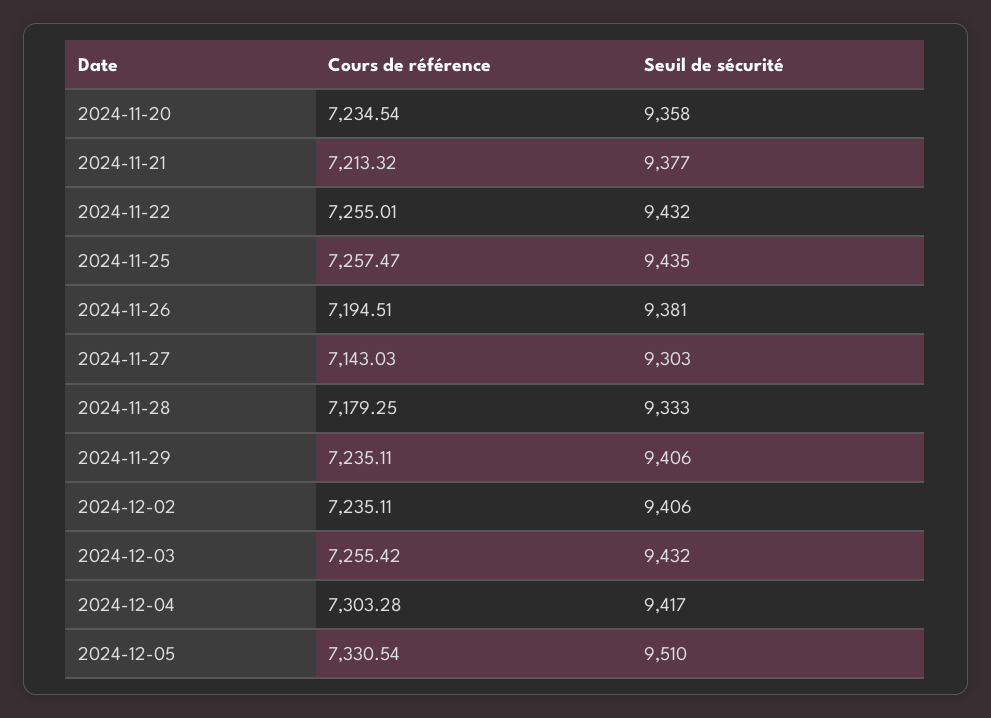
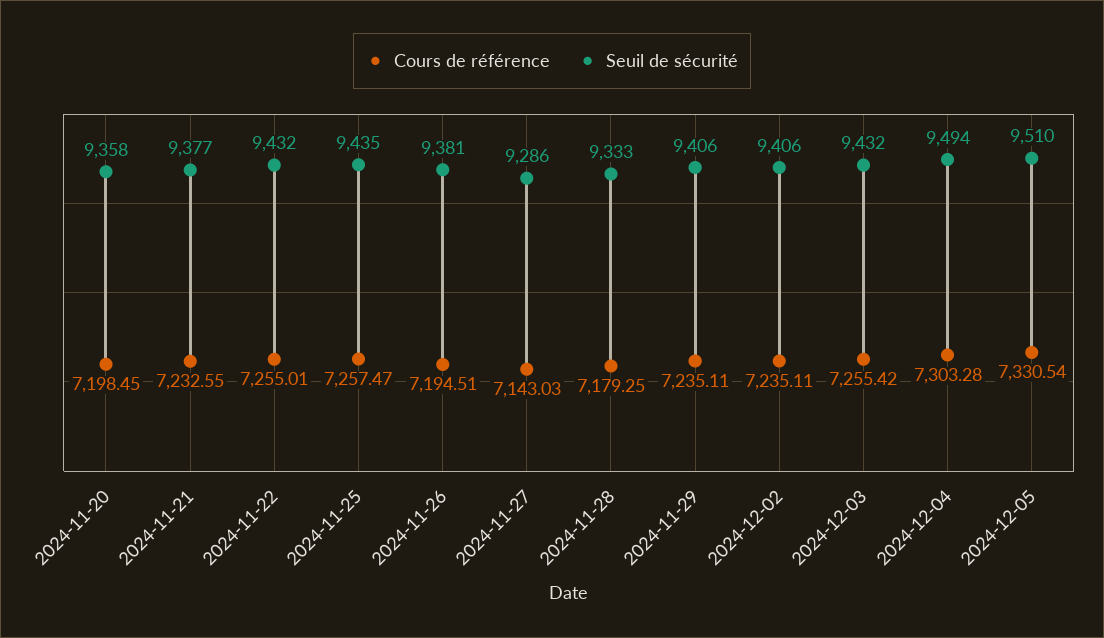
  {
    "Cours de référence": {
-     "2024-11-20": 7234.54,
+     "2024-11-20": 7198.45,
-     "2024-11-21": 7213.32,
+     "2024-11-21": 7232.55,
      "2024-11-22": 7255.01,
      "2024-11-25": 7257.47,
      "2024-11-26": 7194.51,
      "2024-11-27": 7143.03,
      "2024-11-28": 7179.25,
      "2024-11-29": 7235.11,
      "2024-12-02": 7235.11,
      "2024-12-03": 7255.42,
      "2024-12-04": 7303.28,
      "2024-12-05": 7330.54
    },
    "Seuil de sécurité": {
      "2024-11-20": 9358,
      "2024-11-21": 9377,
      "2024-11-22": 9432,
      "2024-11-25": 9435,
      "2024-11-26": 9381,
-     "2024-11-27": 9303,
+     "2024-11-27": 9286,
      "2024-11-28": 9333,
      "2024-11-29": 9406,
      "2024-12-02": 9406,
      "2024-12-03": 9432,
-     "2024-12-04": 9417,
+     "2024-12-04": 9494,
      "2024-12-05": 9510
    }
  }

